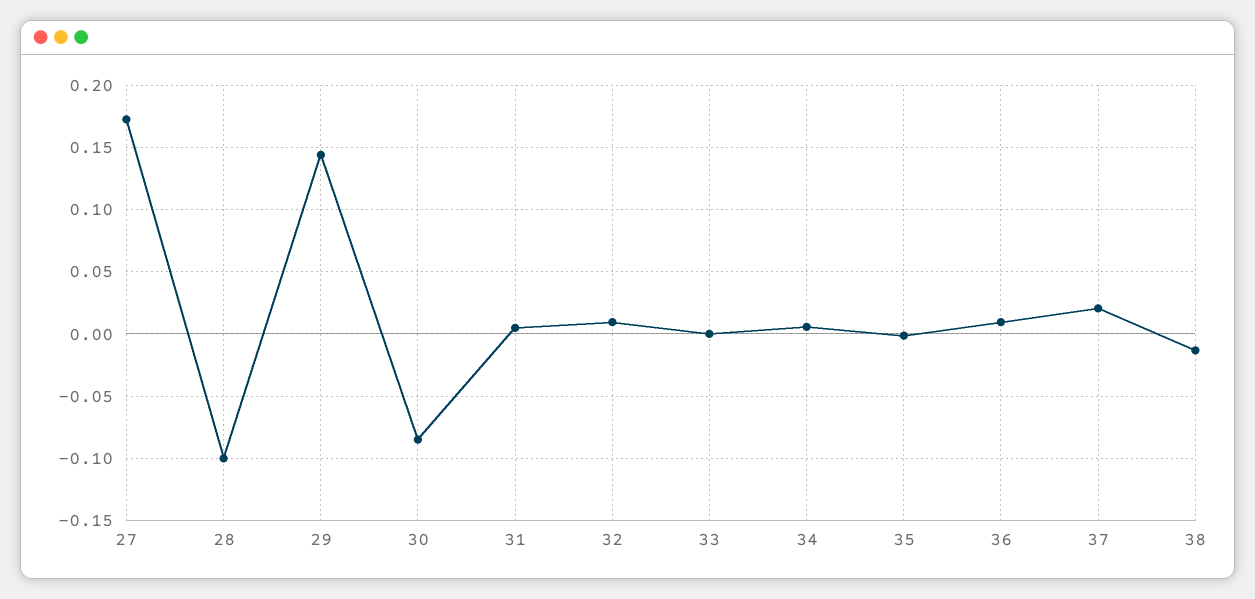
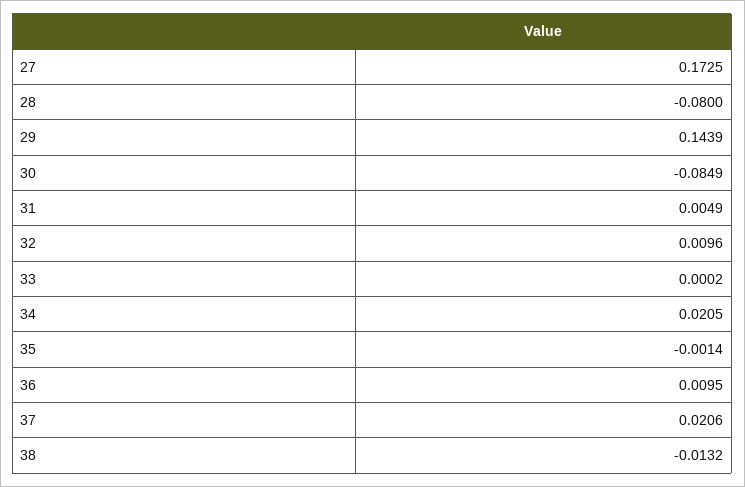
  {
    "27": 0.1725,
-   "28": -0.1,
+   "28": -0.08,
    "29": 0.1439,
    "30": -0.0849,
    "31": 0.0049,
    "32": 0.0096,
    "33": 0.0002,
-   "34": 0.005,
+   "34": 0.0205,
    "35": -0.0014,
    "36": 0.0095,
    "37": 0.0206,
    "38": -0.0132
  }

